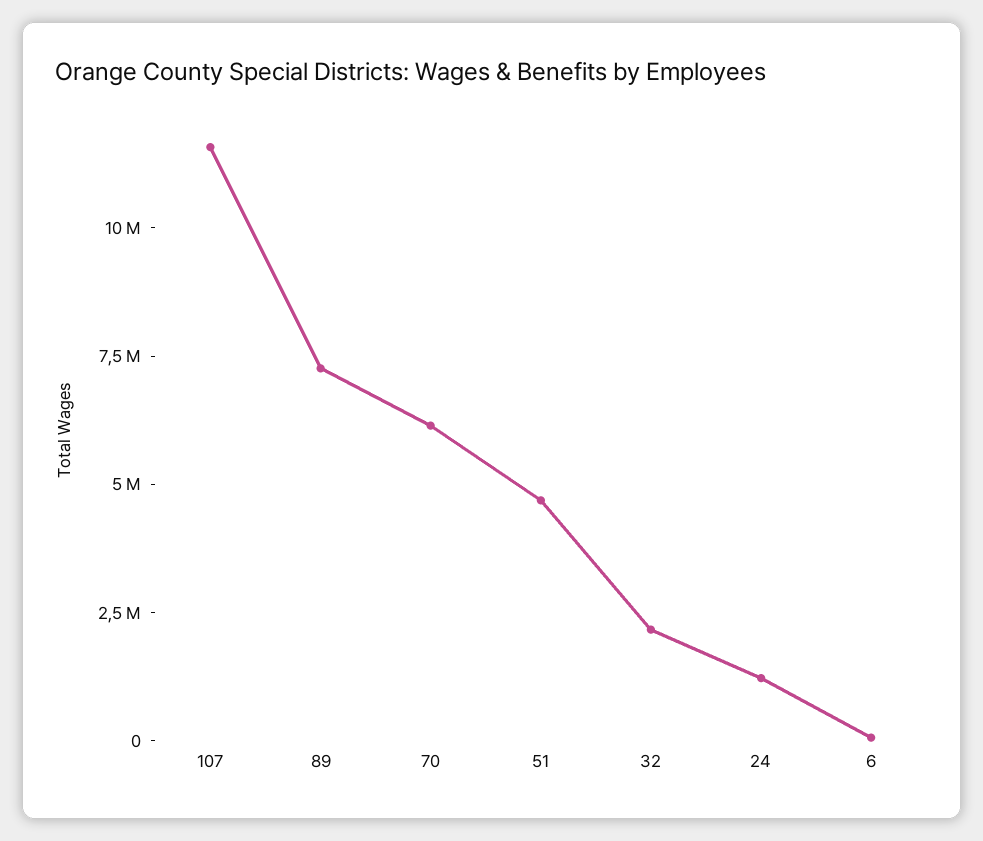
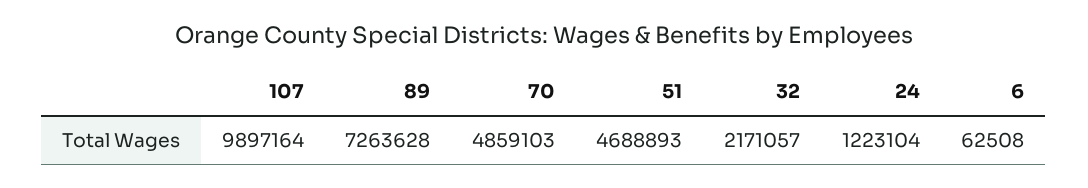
  {
-   "107": 11500000,
+   "107": 9897164,
    "89": 7263628,
-   "70": 6000000,
+   "70": 4859103,
    "51": 4688893,
    "32": 2171057,
    "24": 1223104,
    "6": 62508
  }

